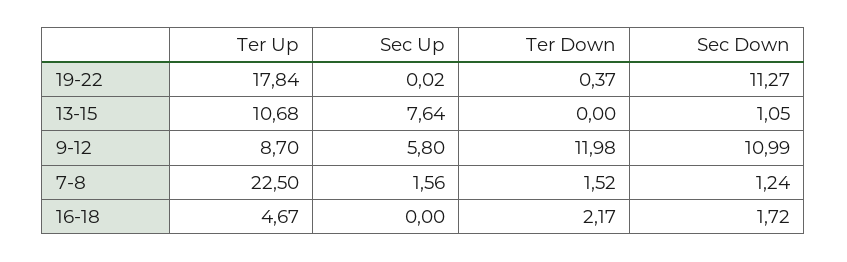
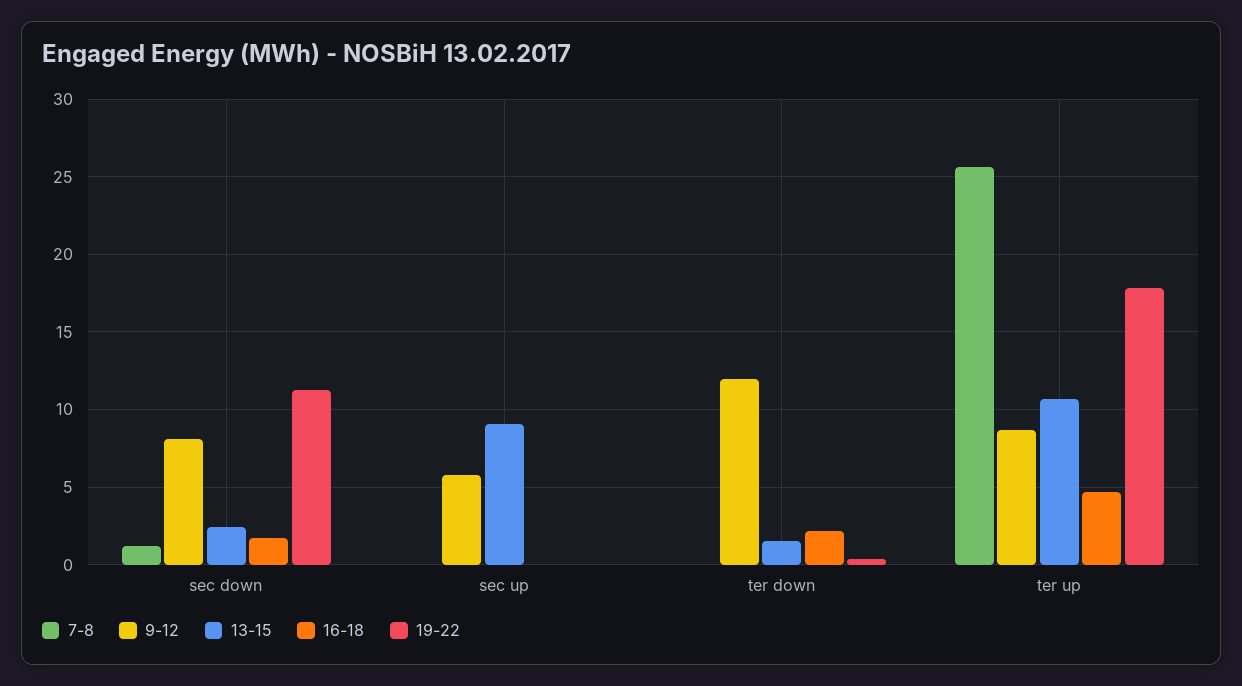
  {
    "19-22": {
      "Ter Up": 17.84,
      "Sec Up": 0.02,
      "Ter Down": 0.37,
      "Sec Down": 11.27
    },
    "13-15": {
      "Ter Up": 10.68,
-     "Sec Up": 7.64,
+     "Sec Up": 9,
-     "Ter Down": 0,
+     "Ter Down": 1.5,
-     "Sec Down": 1.05
+     "Sec Down": 2.5
    },
    "9-12": {
      "Ter Up": 8.7,
      "Sec Up": 5.8,
      "Ter Down": 11.98,
-     "Sec Down": 10.99
+     "Sec Down": 8
    },
    "7-8": {
-     "Ter Up": 22.5,
+     "Ter Up": 25.5,
-     "Sec Up": 1.56,
+     "Sec Up": 0,
-     "Ter Down": 1.52,
+     "Ter Down": 0,
      "Sec Down": 1.24
    },
    "16-18": {
      "Ter Up": 4.67,
      "Sec Up": 0,
      "Ter Down": 2.17,
      "Sec Down": 1.72
    }
  }

